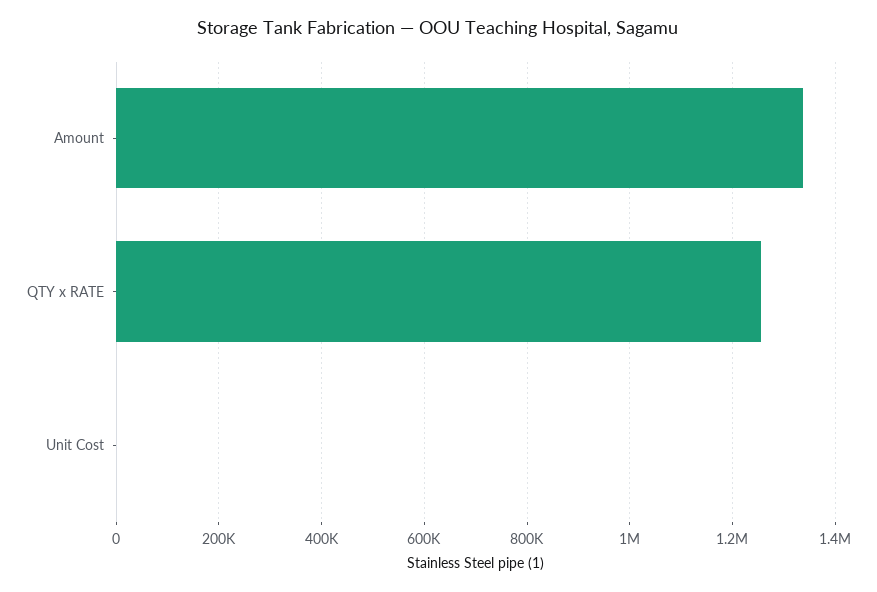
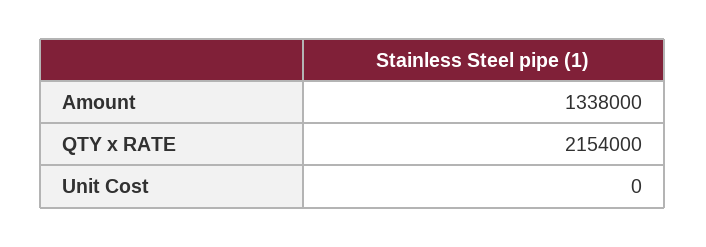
  {
    "Amount": 1338000,
-   "QTY x RATE": 1260000,
+   "QTY x RATE": 2154000,
    "Unit Cost": 0
  }

